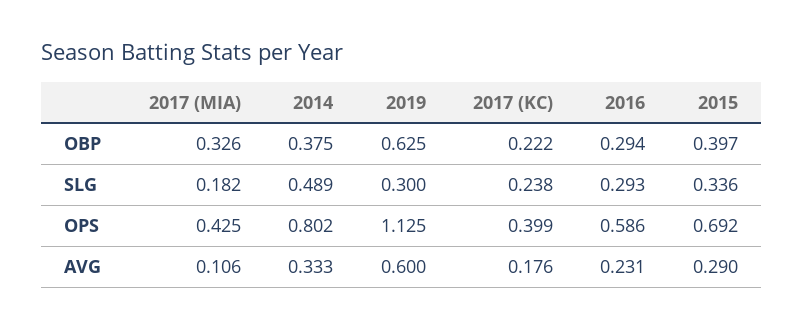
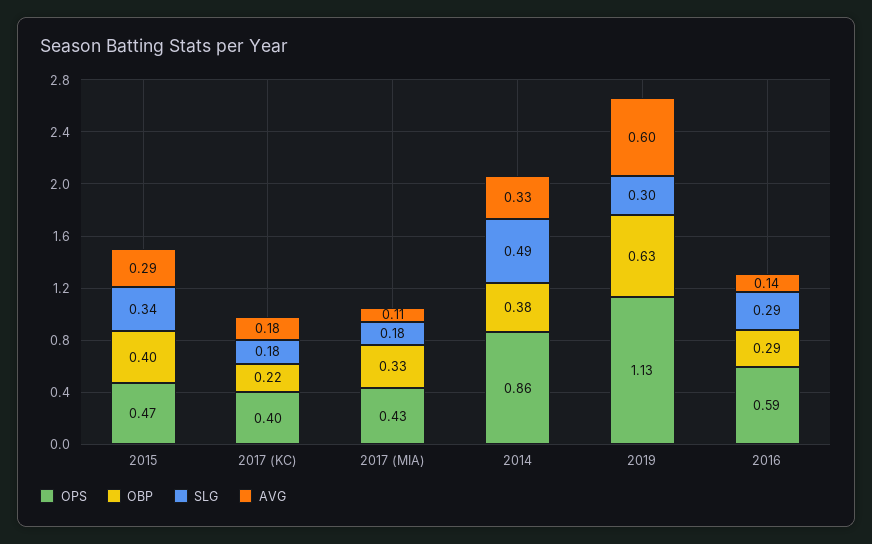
  {
    "OBP": {
      "2017 (MIA)": 0.326,
      "2014": 0.375,
      "2019": 0.625,
      "2017 (KC)": 0.222,
      "2016": 0.294,
      "2015": 0.397
    },
    "SLG": {
      "2017 (MIA)": 0.182,
      "2014": 0.489,
      "2019": 0.3,
-     "2017 (KC)": 0.238,
+     "2017 (KC)": 0.18,
      "2016": 0.293,
      "2015": 0.336
    },
    "OPS": {
      "2017 (MIA)": 0.425,
-     "2014": 0.802,
+     "2014": 0.86,
      "2019": 1.125,
      "2017 (KC)": 0.399,
      "2016": 0.586,
-     "2015": 0.692
+     "2015": 0.47
    },
    "AVG": {
      "2017 (MIA)": 0.106,
      "2014": 0.333,
      "2019": 0.6,
      "2017 (KC)": 0.176,
-     "2016": 0.231,
+     "2016": 0.14,
      "2015": 0.29
    }
  }

